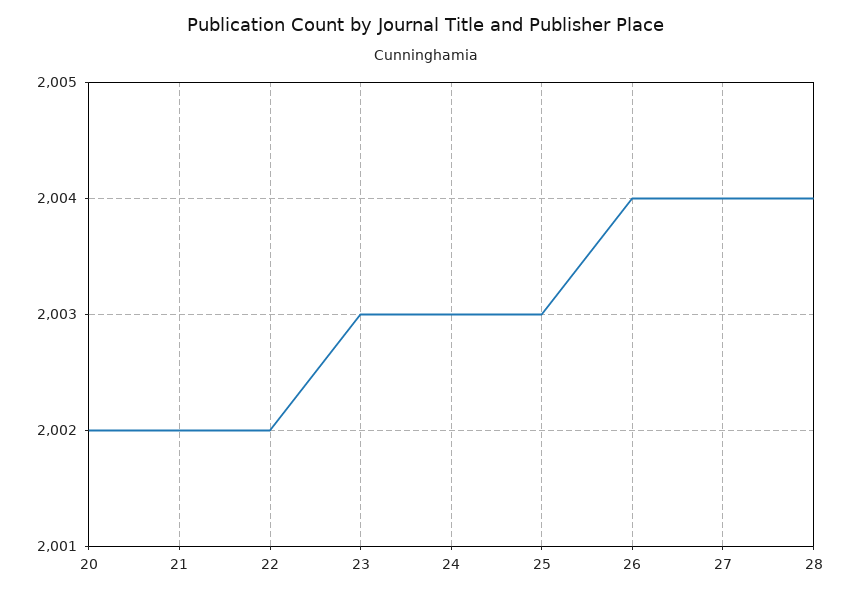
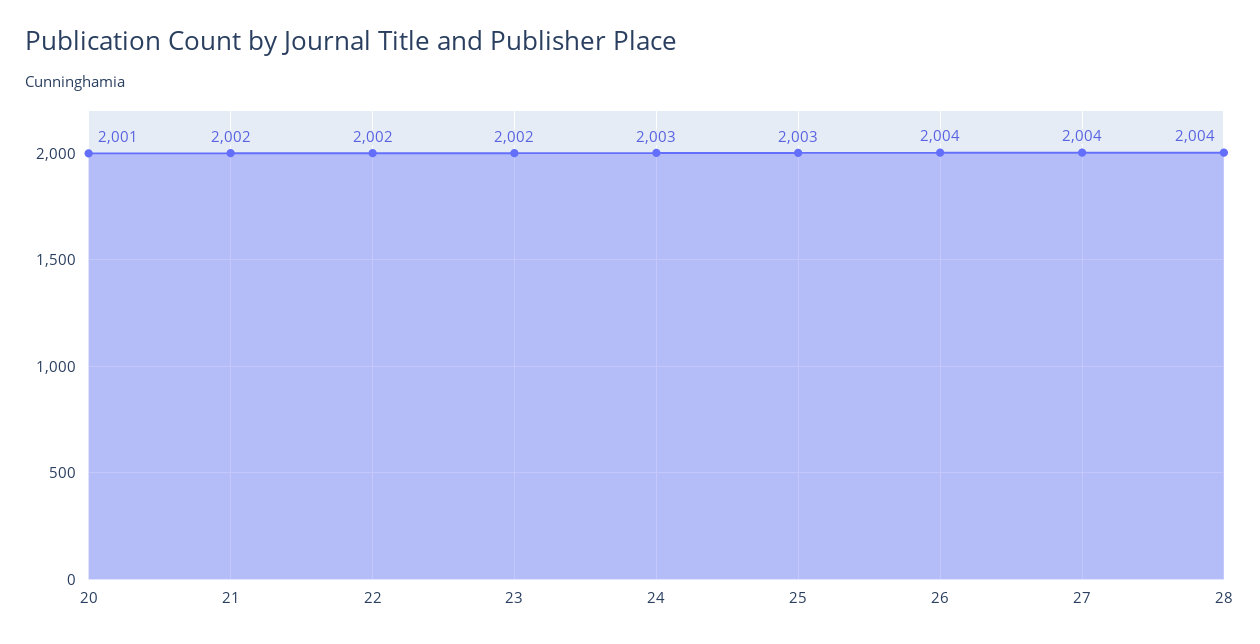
  {
-   "20": 2002,
+   "20": 2001,
    "21": 2002,
    "22": 2002,
-   "23": 2003,
+   "23": 2002,
    "24": 2003,
    "25": 2003,
    "26": 2004,
    "27": 2004,
    "28": 2004
  }

